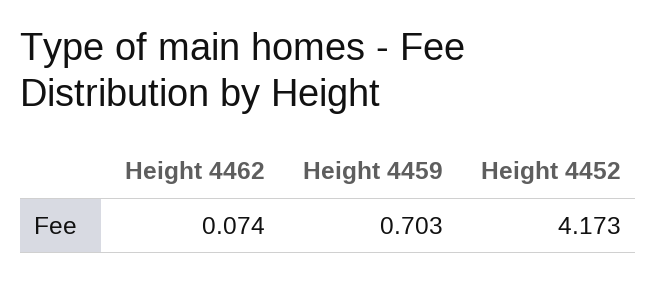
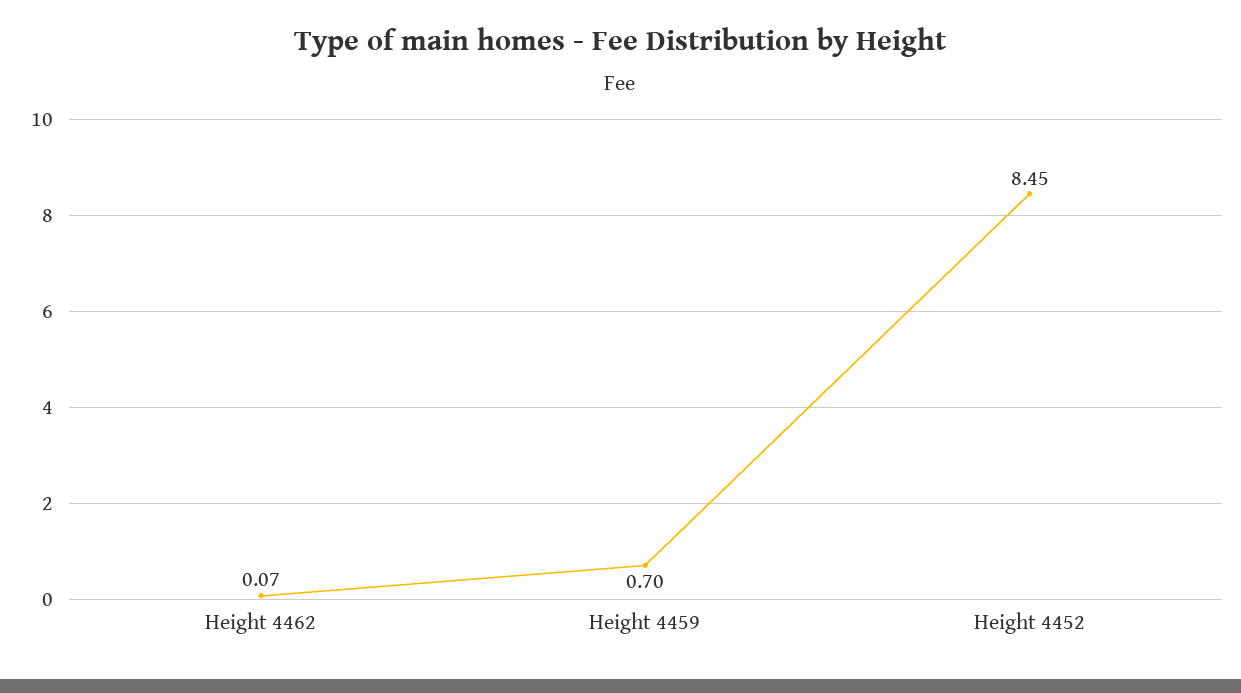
  {
    "Height 4462": 0.074,
    "Height 4459": 0.703,
-   "Height 4452": 4.173
+   "Height 4452": 8.45
  }

